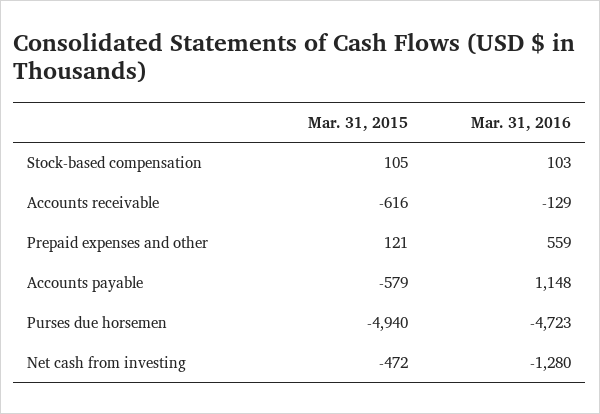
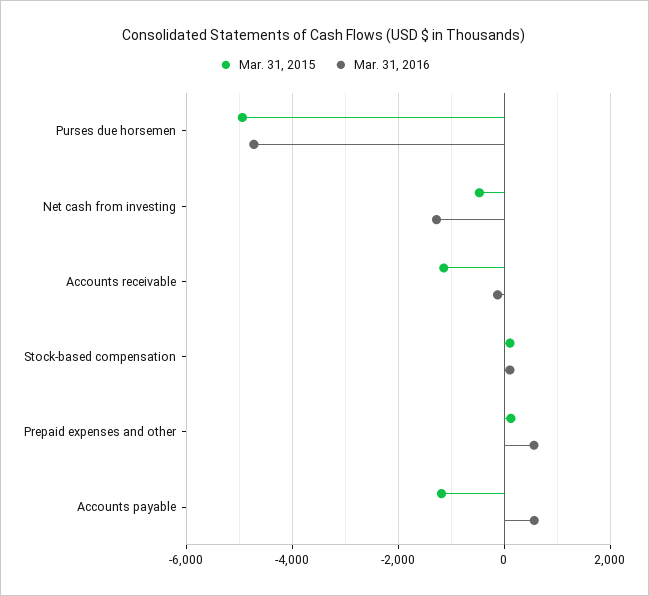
  {
    "Mar. 31, 2015": {
      "Stock-based compensation": 105,
-     "Accounts receivable": -616,
+     "Accounts receivable": -1200,
      "Prepaid expenses and other": 121,
-     "Accounts payable": -579,
+     "Accounts payable": -1200,
      "Purses due horsemen": -4940,
      "Net cash from investing": -472
    },
    "Mar. 31, 2016": {
      "Stock-based compensation": 103,
      "Accounts receivable": -129,
      "Prepaid expenses and other": 559,
-     "Accounts payable": 1148,
+     "Accounts payable": 600,
      "Purses due horsemen": -4723,
      "Net cash from investing": -1280
    }
  }

